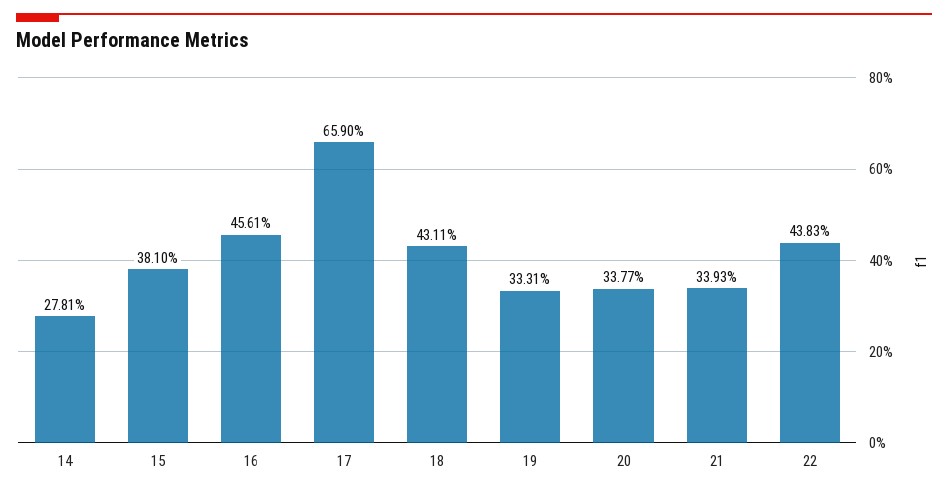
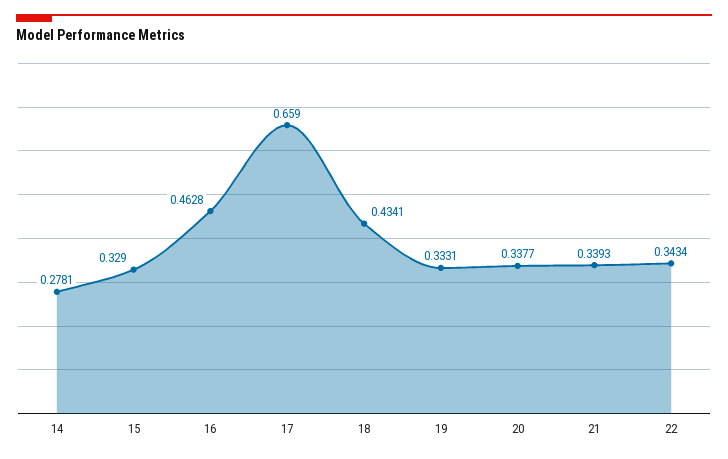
  {
    "14": 0.2781,
-   "15": 0.381,
+   "15": 0.329,
-   "16": 0.4561,
+   "16": 0.4628,
    "17": 0.659,
-   "18": 0.4311,
+   "18": 0.4341,
    "19": 0.3331,
    "20": 0.3377,
    "21": 0.3393,
-   "22": 0.4383
+   "22": 0.3434
  }

